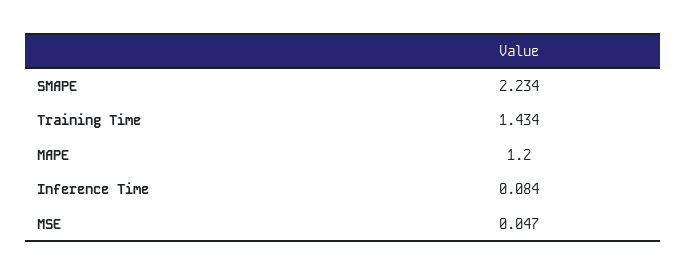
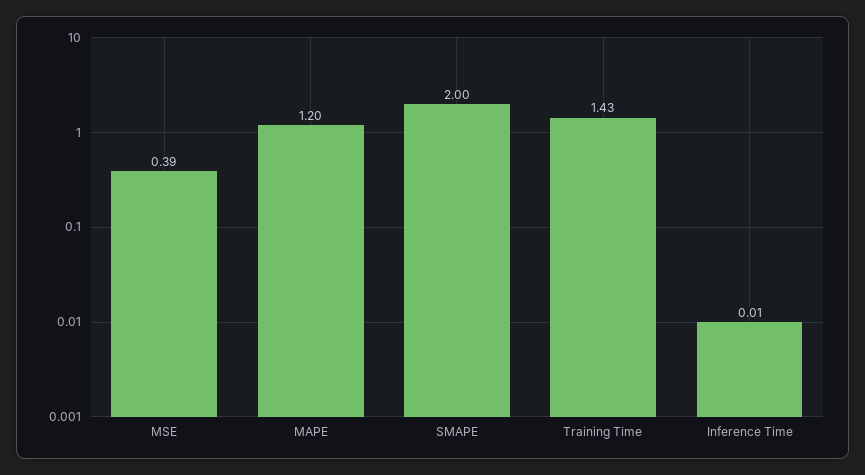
  {
-   "SMAPE": 2.234,
+   "SMAPE": 2,
    "Training Time": 1.434,
    "MAPE": 1.2,
-   "Inference Time": 0.084,
+   "Inference Time": 0.01,
-   "MSE": 0.047
+   "MSE": 0.39
  }

